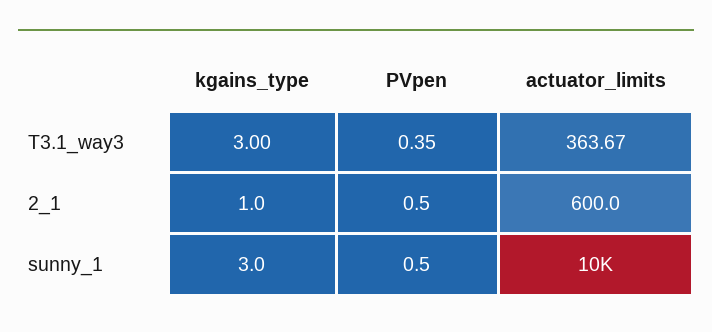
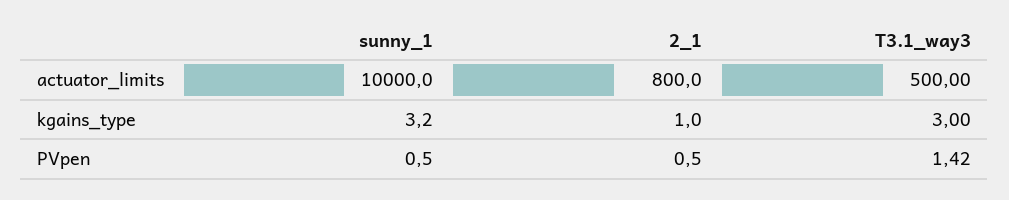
  {
    "kgains_type": {
      "T3.1_way3": 3,
      "2_1": 1,
-     "sunny_1": 3
+     "sunny_1": 3.2
    },
    "PVpen": {
-     "T3.1_way3": 0.35,
+     "T3.1_way3": 1.42,
      "2_1": 0.5,
      "sunny_1": 0.5
    },
    "actuator_limits": {
-     "T3.1_way3": 363.67,
+     "T3.1_way3": 500,
-     "2_1": 600,
+     "2_1": 800,
      "sunny_1": 10000
    }
  }

